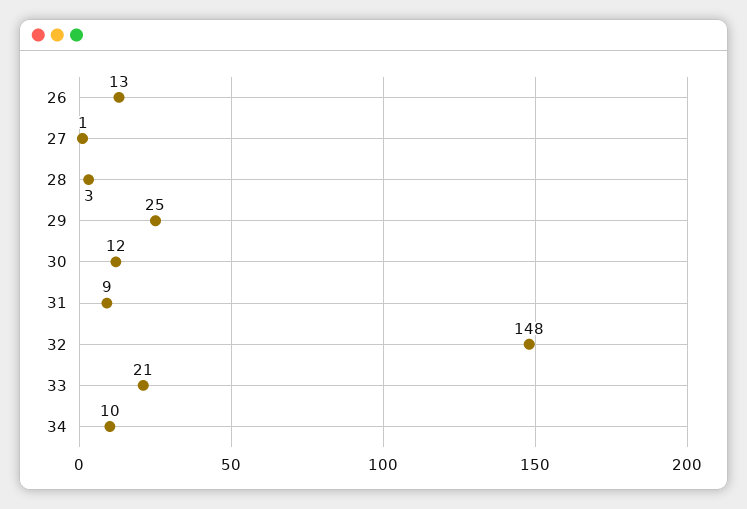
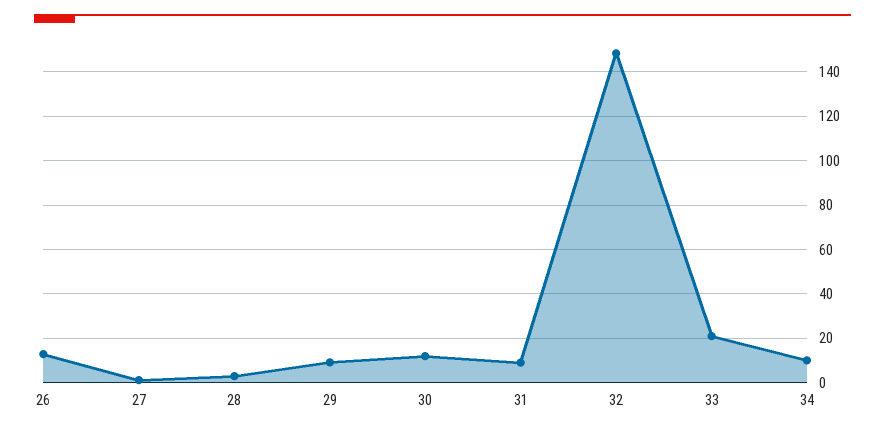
  {
    "26": 13,
    "27": 1,
    "28": 3,
-   "29": 25,
+   "29": 10,
    "30": 12,
    "31": 9,
    "32": 148,
    "33": 21,
    "34": 10
  }

